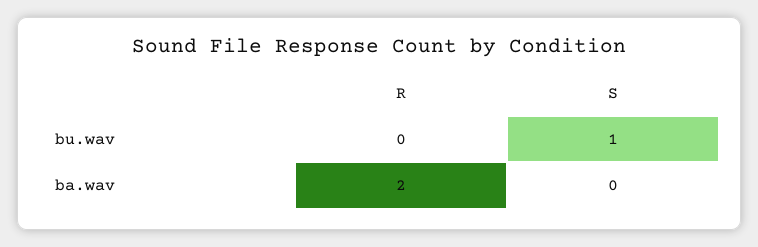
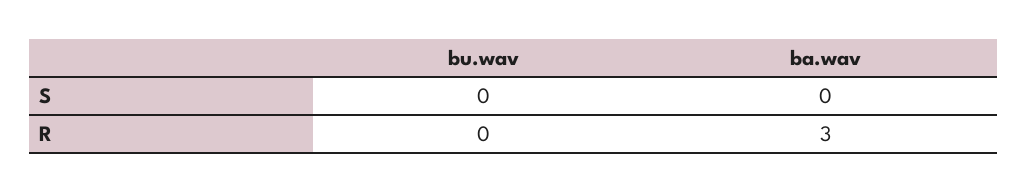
  {
    "R": {
      "bu.wav": 0,
-     "ba.wav": 2
+     "ba.wav": 3
    },
    "S": {
-     "bu.wav": 1,
+     "bu.wav": 0,
      "ba.wav": 0
    }
  }

